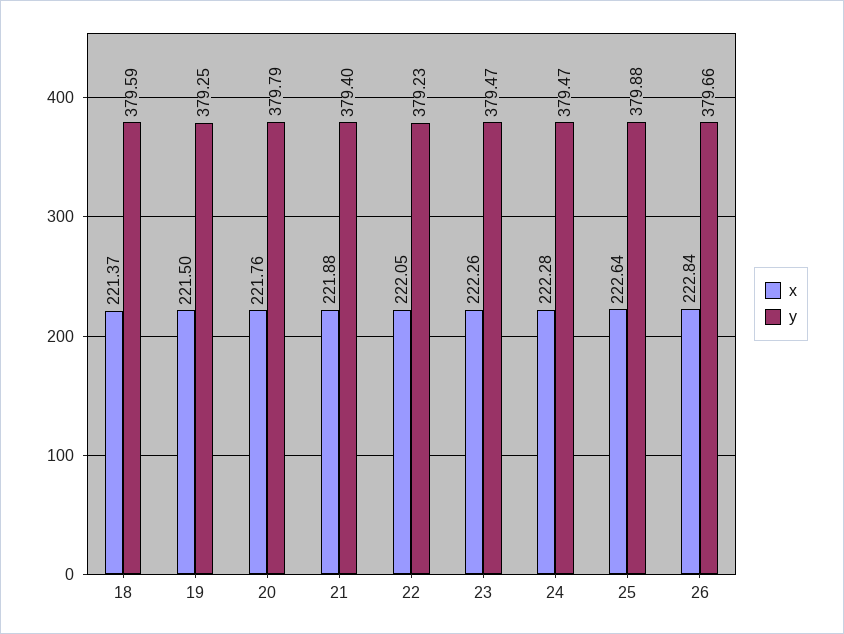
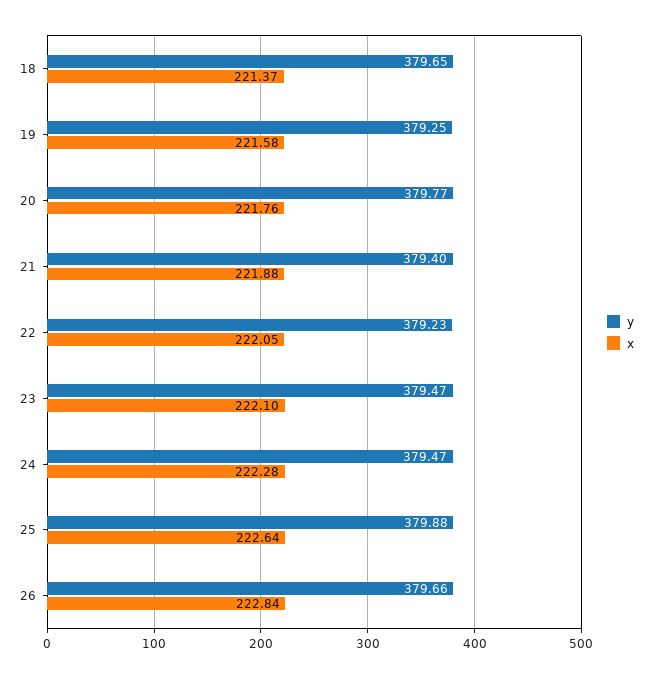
  {
    "x": {
      "18": 221.37,
-     "19": 221.5,
+     "19": 221.58,
      "20": 221.76,
      "21": 221.88,
      "22": 222.05,
-     "23": 222.26,
+     "23": 222.1,
      "24": 222.28,
      "25": 222.64,
      "26": 222.84
    },
    "y": {
-     "18": 379.59,
+     "18": 379.65,
      "19": 379.25,
-     "20": 379.79,
+     "20": 379.77,
      "21": 379.4,
      "22": 379.23,
      "23": 379.47,
      "24": 379.47,
      "25": 379.88,
      "26": 379.66
    }
  }

